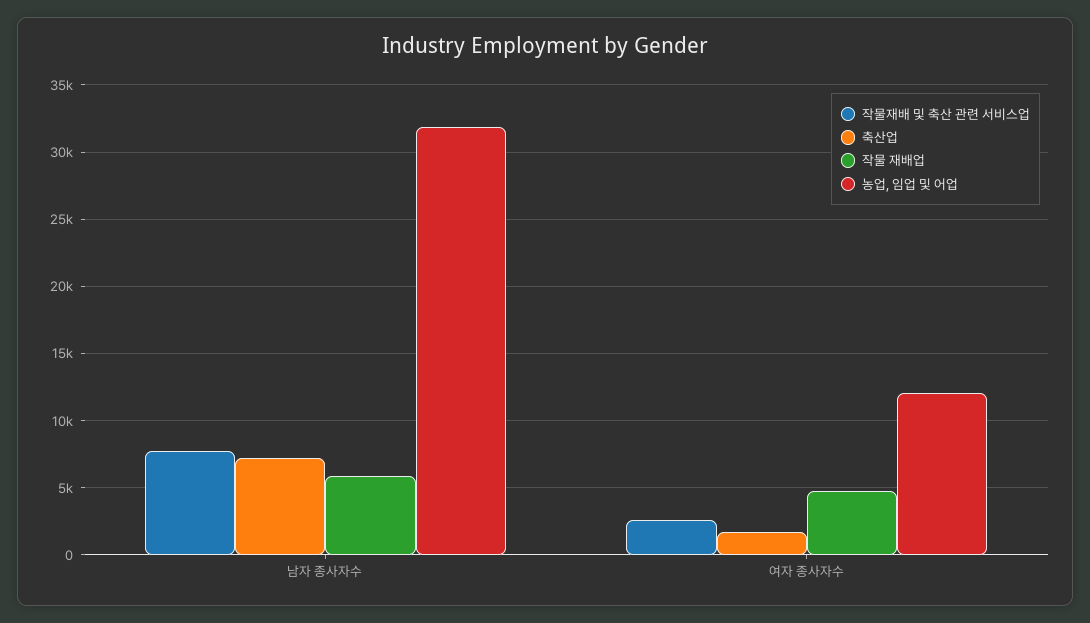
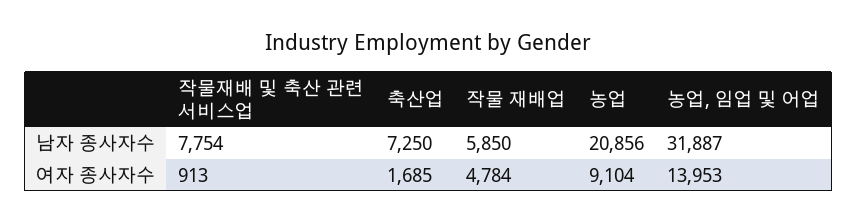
  {
    "작물재배 및 축산 관련 서비스업": {
      "남자 종사자수": 7754,
-     "여자 종사자수": 2500
+     "여자 종사자수": 913
    },
    "축산업": {
      "남자 종사자수": 7250,
      "여자 종사자수": 1685
    },
    "작물 재배업": {
      "남자 종사자수": 5850,
      "여자 종사자수": 4784
    },
    "농업, 임업 및 어업": {
      "남자 종사자수": 31887,
-     "여자 종사자수": 12000
+     "여자 종사자수": 13953
-   }
+   },
+   "농업": {
+     "남자 종사자수": 20856,
+     "여자 종사자수": 9104
+   }
  }

